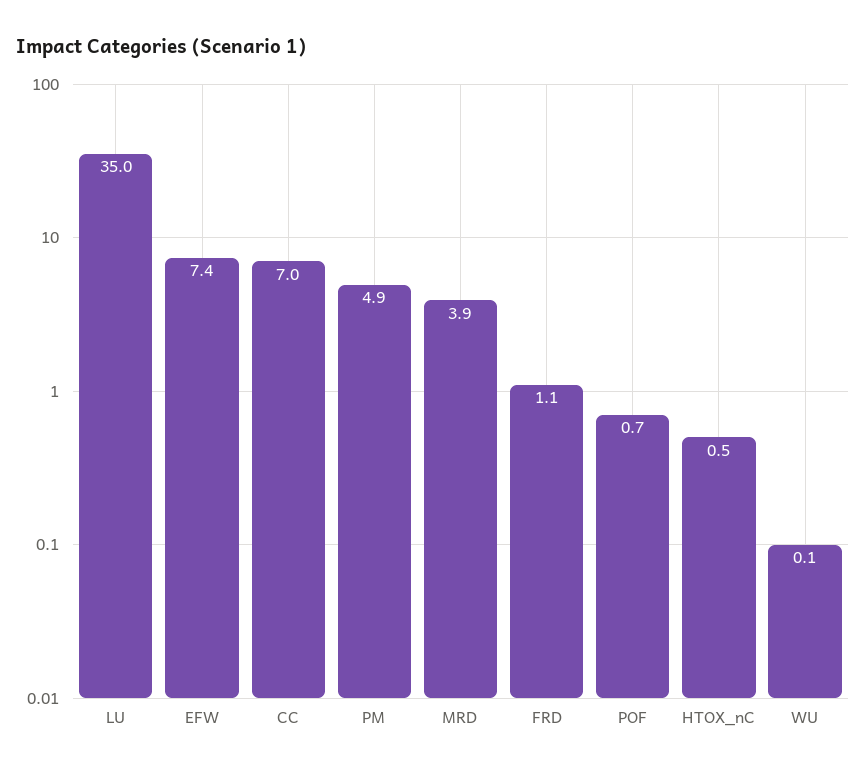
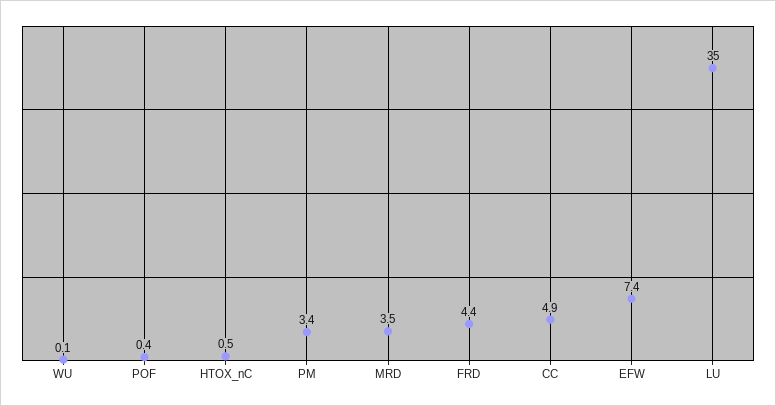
  {
    "LU": 35,
    "EFW": 7.4,
-   "CC": 7,
+   "CC": 4.9,
-   "PM": 4.9,
+   "PM": 3.4,
-   "MRD": 3.9,
+   "MRD": 3.5,
-   "FRD": 1.1,
+   "FRD": 4.4,
-   "POF": 0.7,
+   "POF": 0.4,
    "HTOX_nC": 0.5,
    "WU": 0.1
  }

